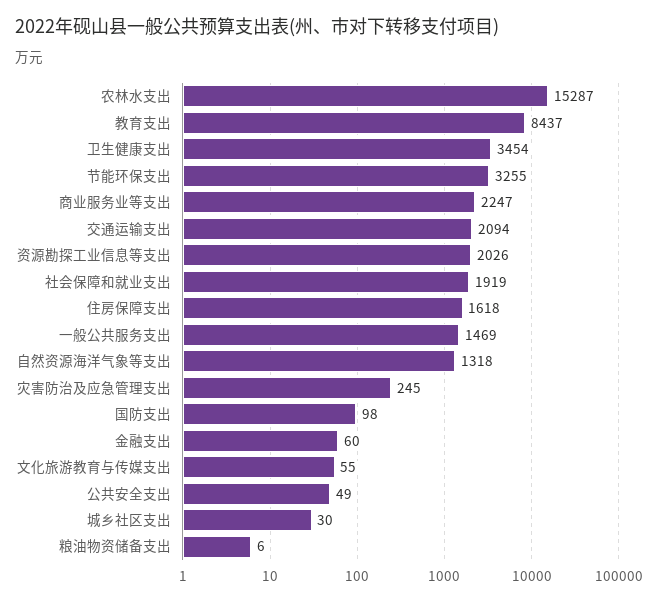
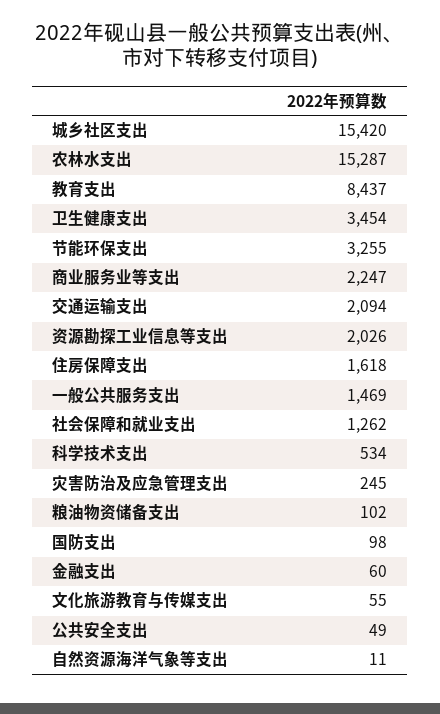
  {
    "农林水支出": 15287,
    "教育支出": 8437,
    "卫生健康支出": 3454,
    "节能环保支出": 3255,
    "商业服务业等支出": 2247,
    "交通运输支出": 2094,
    "资源勘探工业信息等支出": 2026,
-   "社会保障和就业支出": 1919,
+   "社会保障和就业支出": 1262,
    "住房保障支出": 1618,
    "一般公共服务支出": 1469,
-   "自然资源海洋气象等支出": 1318,
+   "自然资源海洋气象等支出": 11,
    "灾害防治及应急管理支出": 245,
    "国防支出": 98,
    "金融支出": 60,
    "文化旅游教育与传媒支出": 55,
    "公共安全支出": 49,
-   "城乡社区支出": 30,
+   "城乡社区支出": 15420,
-   "粮油物资储备支出": 6
+   "粮油物资储备支出": 102,
+   "科学技术支出": 534
  }

